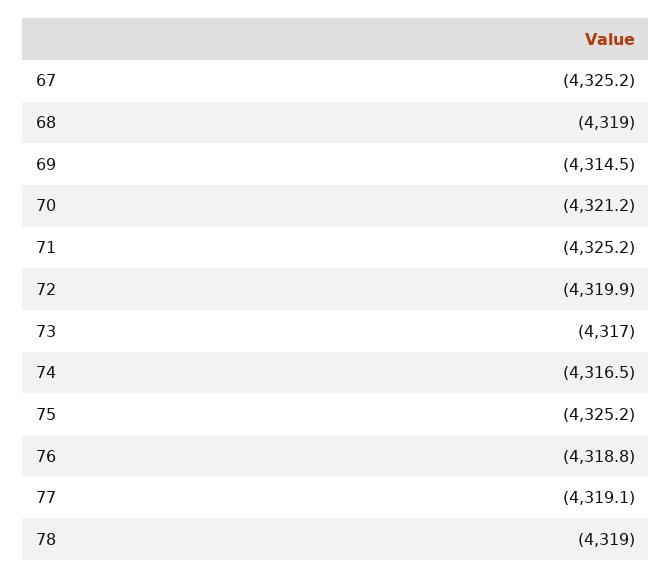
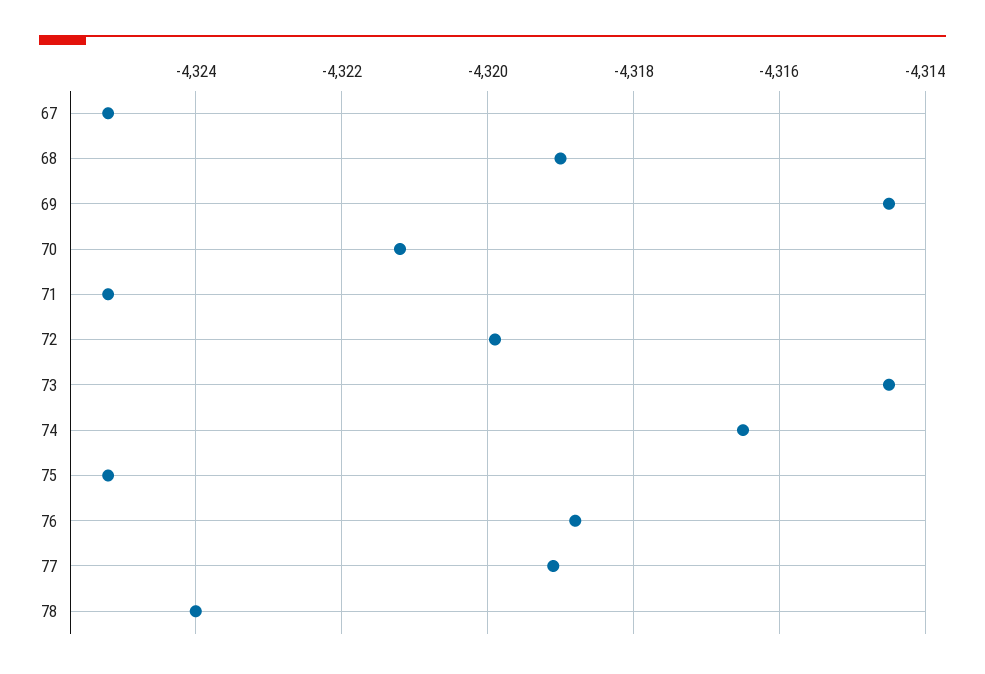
  {
    "67": -4325.2,
    "68": -4319,
    "69": -4314.5,
    "70": -4321.2,
    "71": -4325.2,
    "72": -4319.9,
-   "73": -4317,
+   "73": -4314.5,
    "74": -4316.5,
    "75": -4325.2,
    "76": -4318.8,
    "77": -4319.1,
-   "78": -4319
+   "78": -4324
  }

